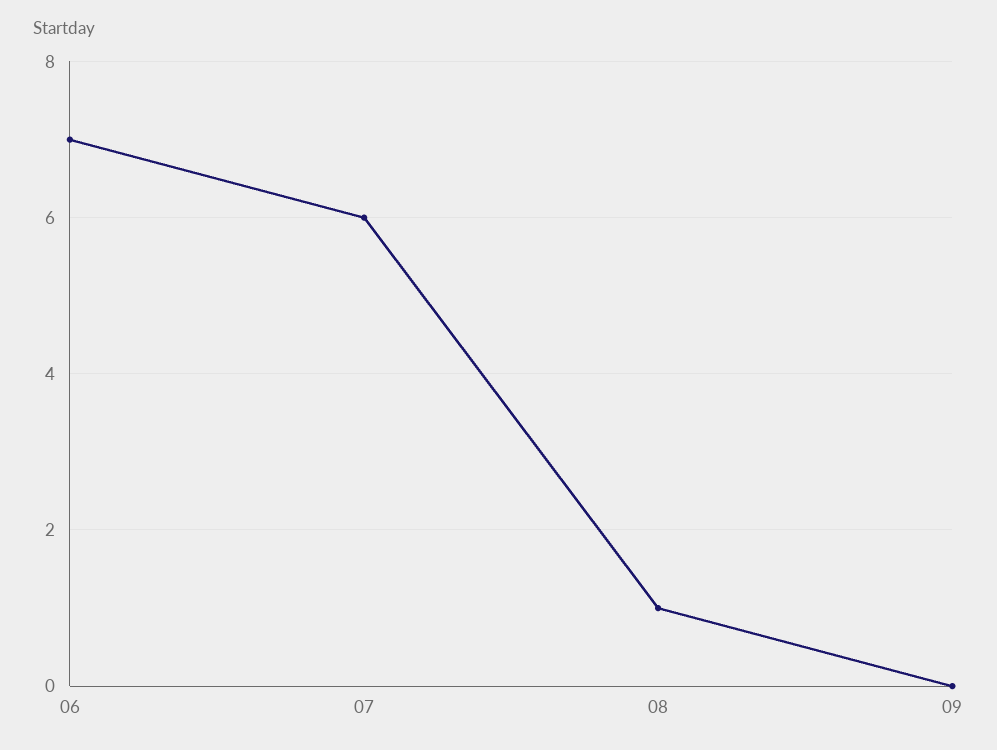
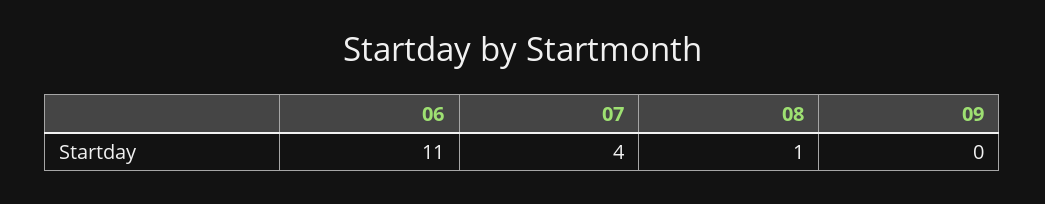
  {
-   "06": 7,
+   "06": 11,
-   "07": 6,
+   "07": 4,
    "08": 1,
    "09": 0
  }

